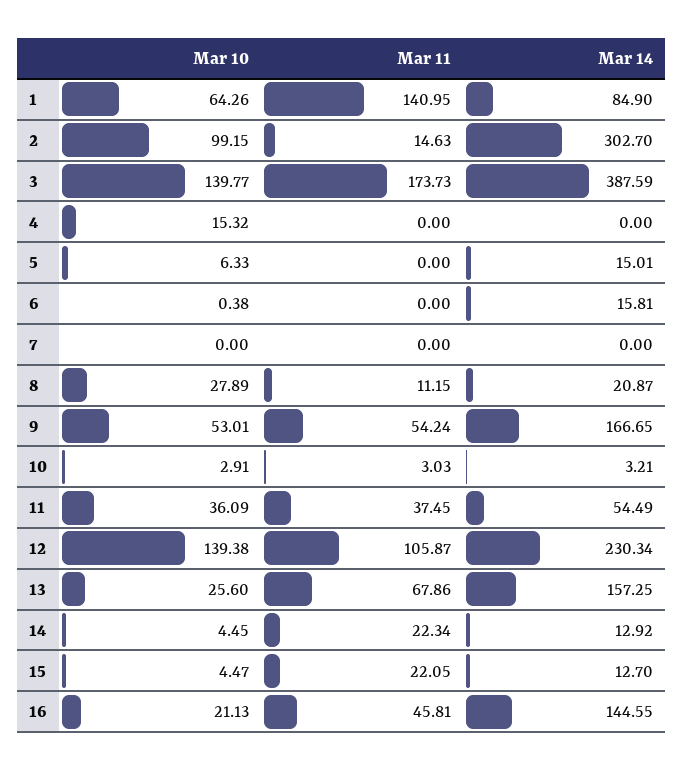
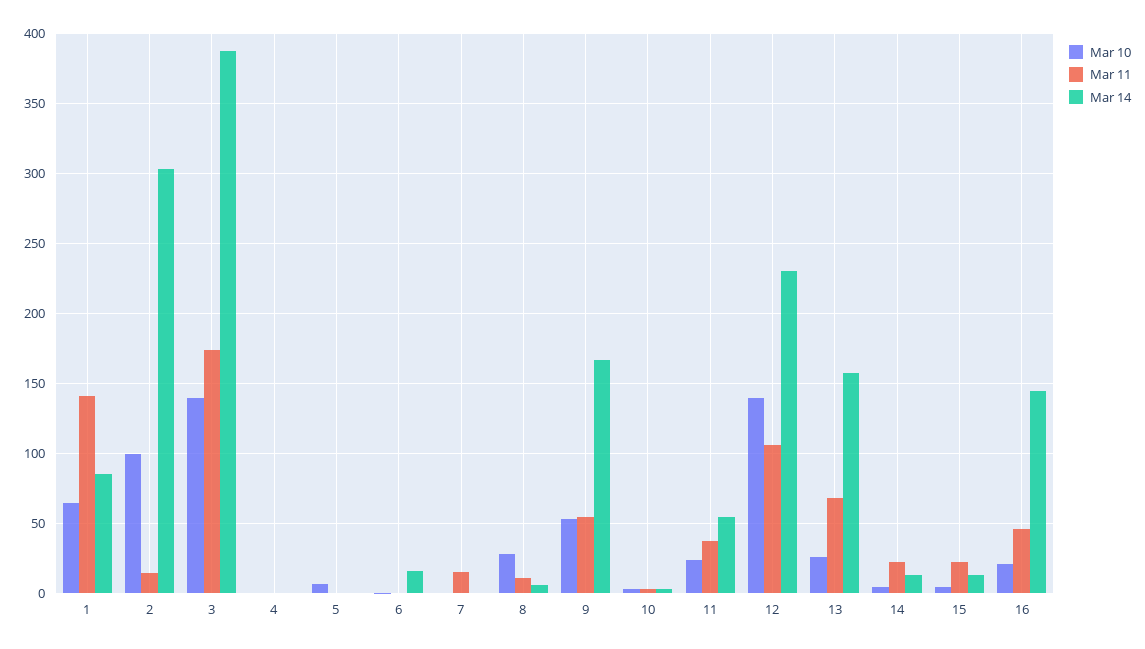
  {
    "Mar 10": {
      "1": 64.26,
      "2": 99.15,
      "3": 139.77,
-     "4": 15.32,
+     "4": 0,
      "5": 6.33,
      "6": 0.38,
      "7": 0,
      "8": 27.89,
      "9": 53.01,
      "10": 2.91,
-     "11": 36.09,
+     "11": 25,
      "12": 139.38,
      "13": 25.6,
      "14": 4.45,
      "15": 4.47,
      "16": 21.13
    },
    "Mar 11": {
      "1": 140.95,
      "2": 14.63,
      "3": 173.73,
      "4": 0,
      "5": 0,
      "6": 0,
-     "7": 0,
+     "7": 15,
      "8": 11.15,
      "9": 54.24,
      "10": 3.03,
      "11": 37.45,
      "12": 105.87,
      "13": 67.86,
      "14": 22.34,
      "15": 22.05,
      "16": 45.81
    },
    "Mar 14": {
      "1": 84.9,
      "2": 302.7,
      "3": 387.59,
      "4": 0,
-     "5": 15.01,
+     "5": 0,
      "6": 15.81,
      "7": 0,
-     "8": 20.87,
+     "8": 5,
      "9": 166.65,
      "10": 3.21,
      "11": 54.49,
      "12": 230.34,
      "13": 157.25,
      "14": 12.92,
      "15": 12.7,
      "16": 144.55
    }
  }

